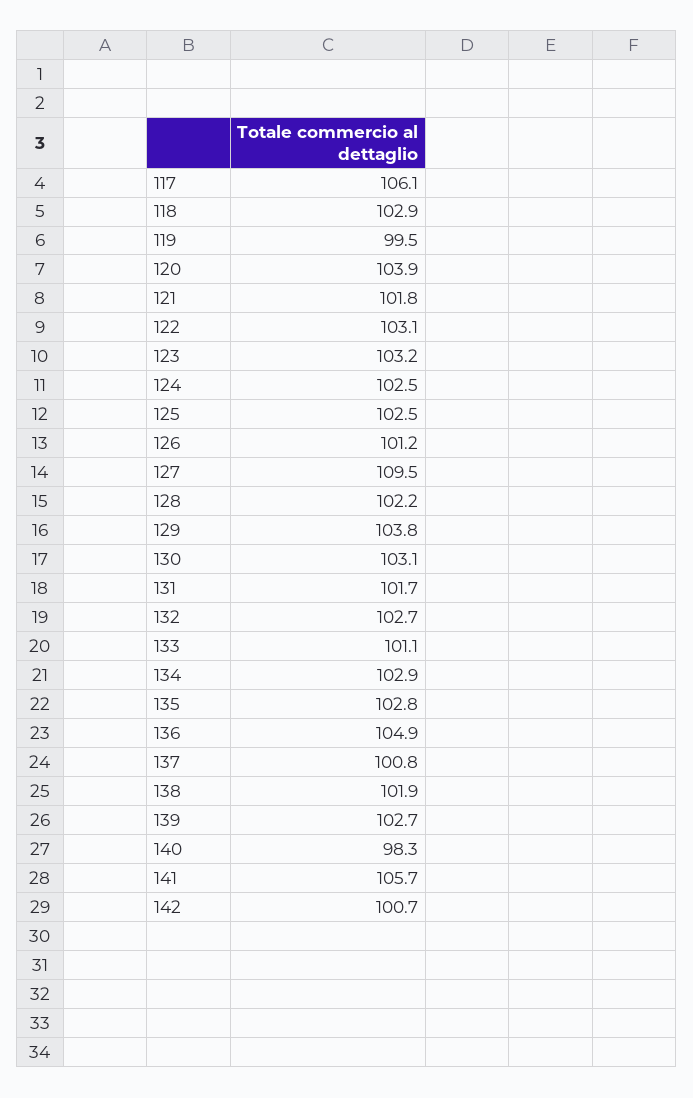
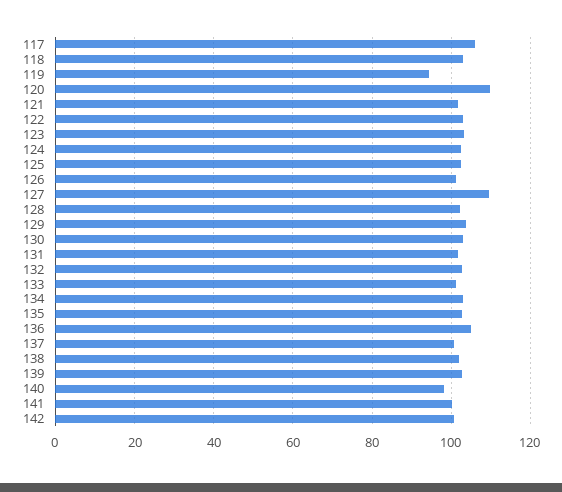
  {
    "117": 106.1,
    "118": 102.9,
-   "119": 99.5,
+   "119": 94,
-   "120": 103.9,
+   "120": 110,
    "121": 101.8,
    "122": 103.1,
    "123": 103.2,
    "124": 102.5,
    "125": 102.5,
    "126": 101.2,
    "127": 109.5,
    "128": 102.2,
    "129": 103.8,
    "130": 103.1,
    "131": 101.7,
    "132": 102.7,
    "133": 101.1,
    "134": 102.9,
    "135": 102.8,
    "136": 104.9,
    "137": 100.8,
    "138": 101.9,
    "139": 102.7,
    "140": 98.3,
-   "141": 105.7,
+   "141": 100,
    "142": 100.7
  }

